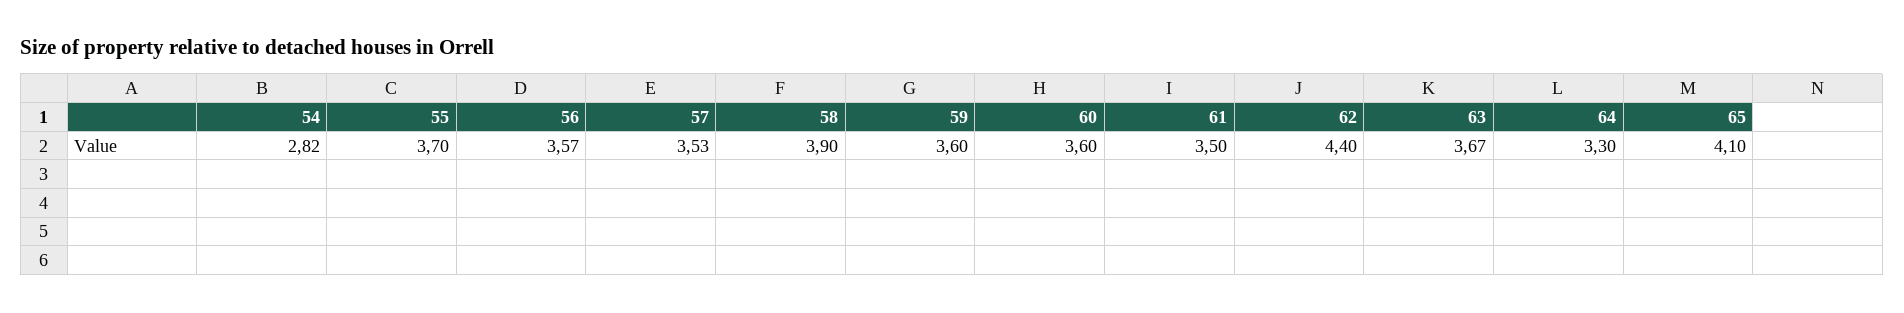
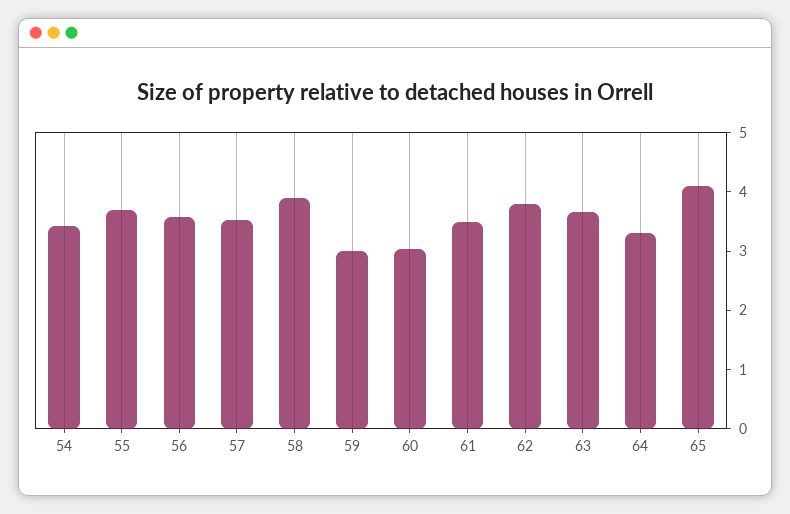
  {
-   "54": 2.82,
+   "54": 3.4,
    "55": 3.7,
    "56": 3.57,
    "57": 3.53,
    "58": 3.9,
-   "59": 3.6,
+   "59": 3,
-   "60": 3.6,
+   "60": 3,
    "61": 3.5,
-   "62": 4.4,
+   "62": 3.8,
    "63": 3.67,
    "64": 3.3,
    "65": 4.1
  }

